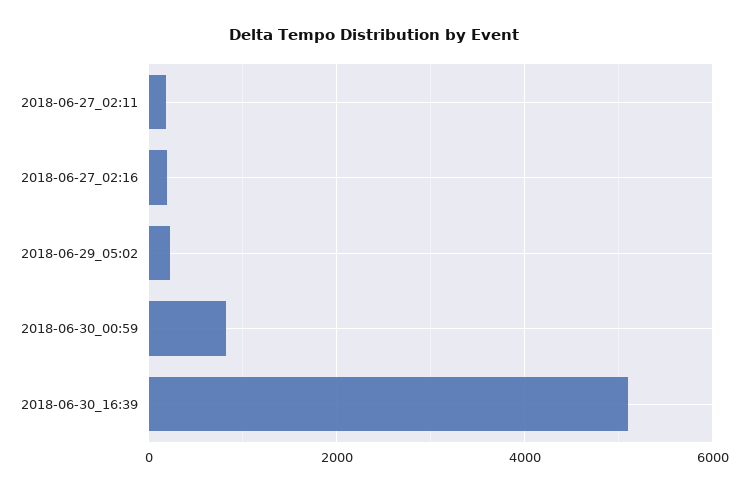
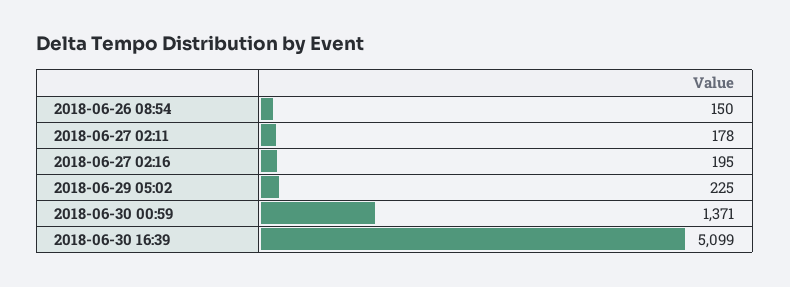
  {
    "2018-06-27_02:11": 178,
    "2018-06-27_02:16": 195,
    "2018-06-29_05:02": 225,
-   "2018-06-30_00:59": 800,
+   "2018-06-30_00:59": 1371,
-   "2018-06-30_16:39": 5099
+   "2018-06-30_16:39": 5099,
+   "2018-06-26 08:54": 150
  }

